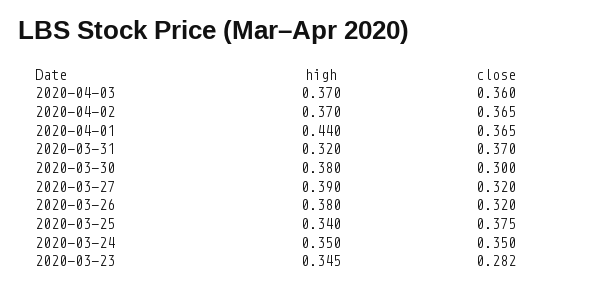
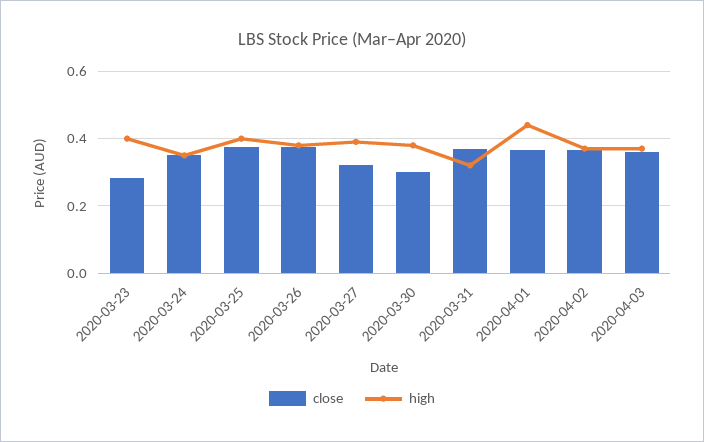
  {
    "high": {
      "2020-04-03": 0.37,
      "2020-04-02": 0.37,
      "2020-04-01": 0.44,
      "2020-03-31": 0.32,
      "2020-03-30": 0.38,
      "2020-03-27": 0.39,
      "2020-03-26": 0.38,
-     "2020-03-25": 0.34,
+     "2020-03-25": 0.4,
      "2020-03-24": 0.35,
-     "2020-03-23": 0.345
+     "2020-03-23": 0.4
    },
    "close": {
      "2020-04-03": 0.36,
      "2020-04-02": 0.365,
      "2020-04-01": 0.365,
      "2020-03-31": 0.37,
      "2020-03-30": 0.3,
      "2020-03-27": 0.32,
-     "2020-03-26": 0.32,
+     "2020-03-26": 0.38,
      "2020-03-25": 0.375,
      "2020-03-24": 0.35,
      "2020-03-23": 0.282
    }
  }

